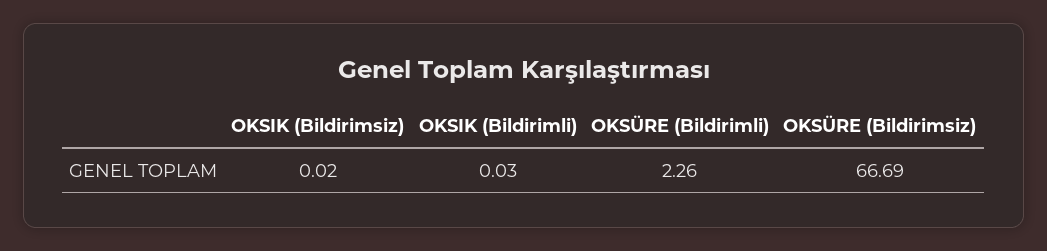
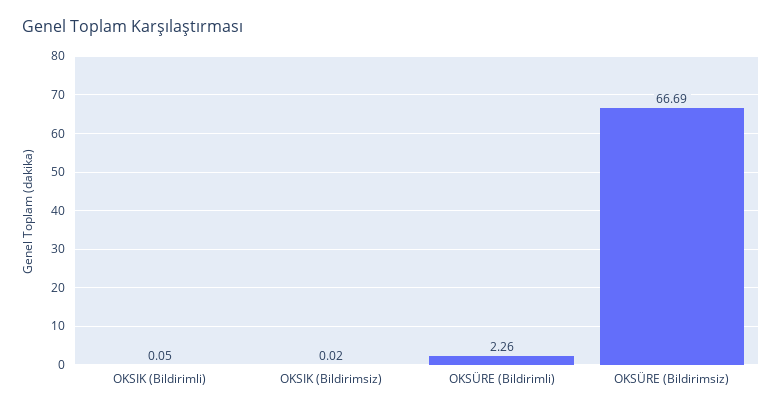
  {
    "OKSIK (Bildirimsiz)": 0.02,
-   "OKSIK (Bildirimli)": 0.03,
+   "OKSIK (Bildirimli)": 0.05,
    "OKSÜRE (Bildirimli)": 2.26,
    "OKSÜRE (Bildirimsiz)": 66.69
  }

